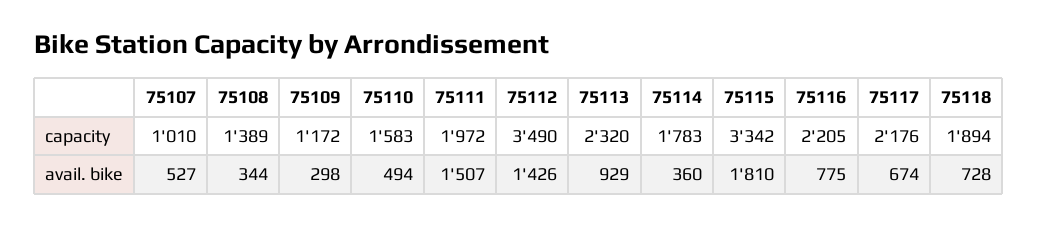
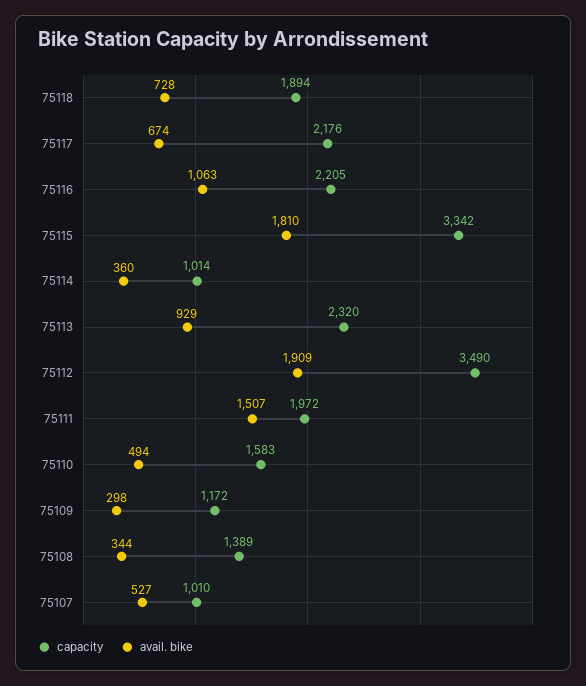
  {
    "capacity": {
      "75107": 1010,
      "75108": 1389,
      "75109": 1172,
      "75110": 1583,
      "75111": 1972,
      "75112": 3490,
      "75113": 2320,
-     "75114": 1783,
+     "75114": 1014,
      "75115": 3342,
      "75116": 2205,
      "75117": 2176,
      "75118": 1894
    },
    "avail. bike": {
      "75107": 527,
      "75108": 344,
      "75109": 298,
      "75110": 494,
      "75111": 1507,
-     "75112": 1426,
+     "75112": 1909,
      "75113": 929,
      "75114": 360,
      "75115": 1810,
-     "75116": 775,
+     "75116": 1063,
      "75117": 674,
      "75118": 728
    }
  }

